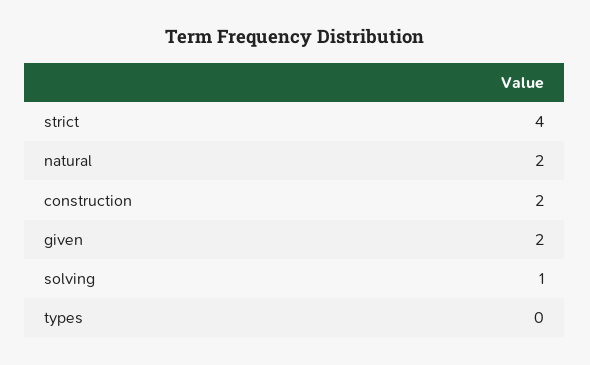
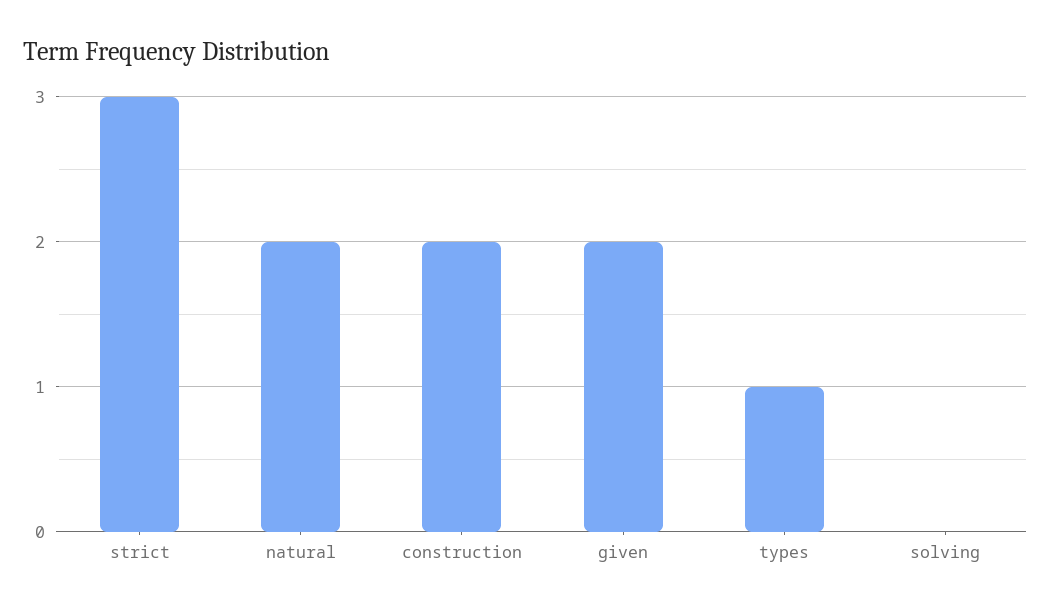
  {
-   "strict": 4,
+   "strict": 3,
    "natural": 2,
    "construction": 2,
    "given": 2,
-   "solving": 1,
+   "solving": 0,
-   "types": 0
+   "types": 1
  }

